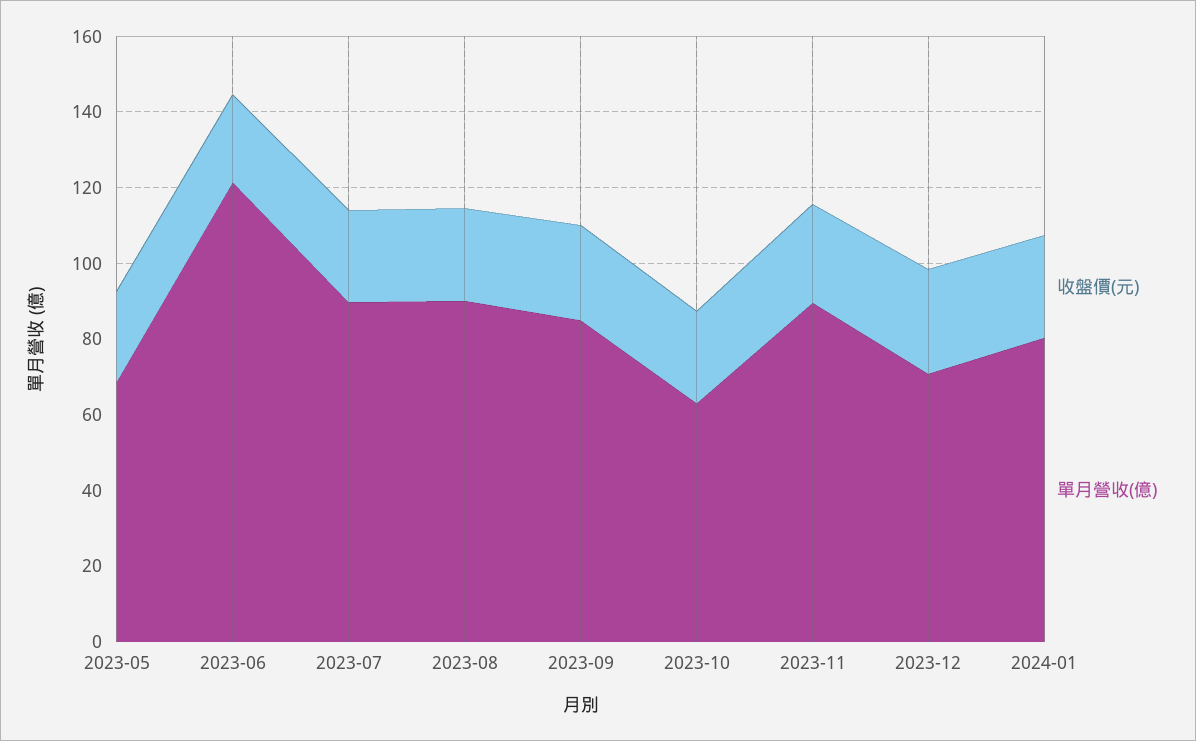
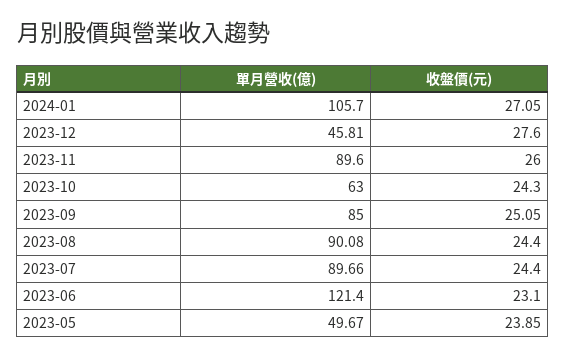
  {
    "收盤價(元)": {
      "2023-05": 23.85,
      "2023-06": 23.1,
      "2023-07": 24.4,
      "2023-08": 24.4,
      "2023-09": 25.05,
      "2023-10": 24.3,
      "2023-11": 26,
      "2023-12": 27.6,
      "2024-01": 27.05
    },
    "單月營收(億)": {
-     "2023-05": 70,
+     "2023-05": 49.67,
      "2023-06": 121.4,
      "2023-07": 89.66,
      "2023-08": 90.08,
      "2023-09": 85,
      "2023-10": 63,
      "2023-11": 89.6,
-     "2023-12": 70,
+     "2023-12": 45.81,
-     "2024-01": 80
+     "2024-01": 105.7
    }
  }

